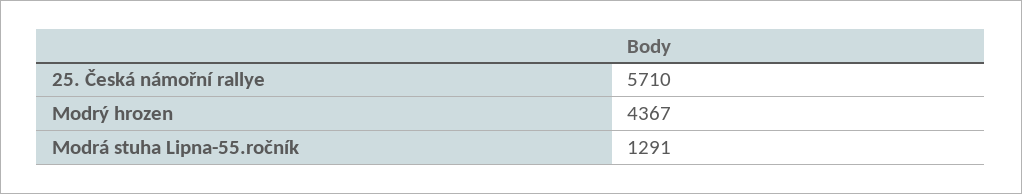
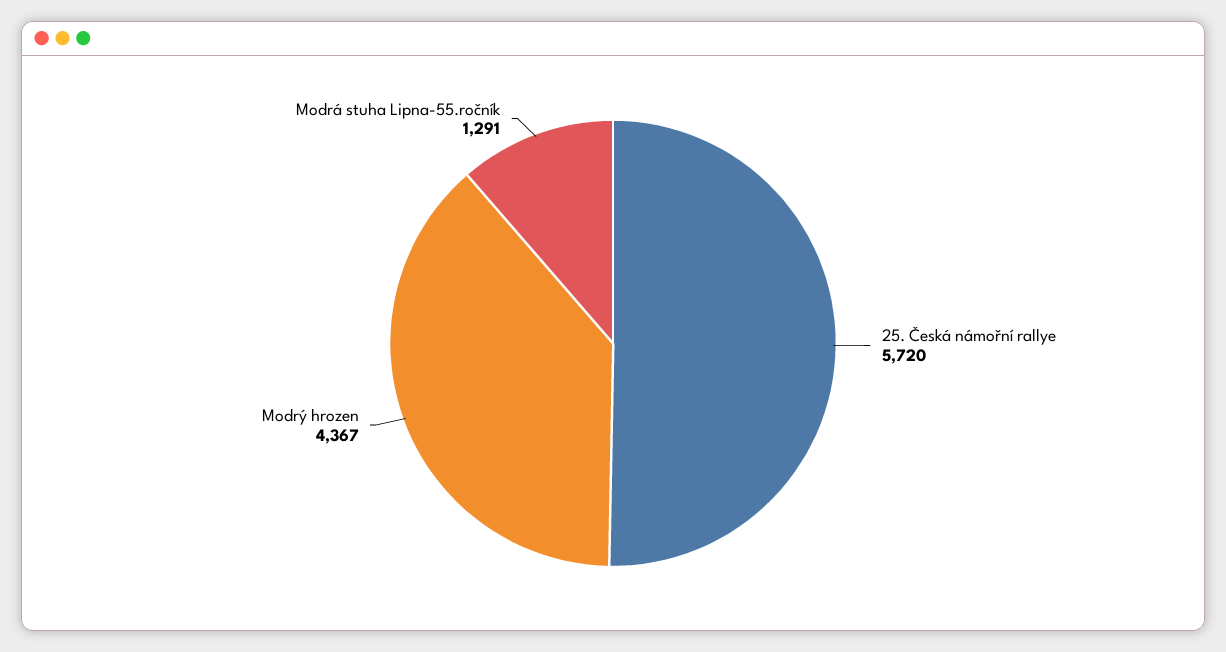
  {
-   "25. Česká námořní rallye": 5710,
+   "25. Česká námořní rallye": 5720,
    "Modrý hrozen": 4367,
    "Modrá stuha Lipna-55.ročník": 1291
  }

